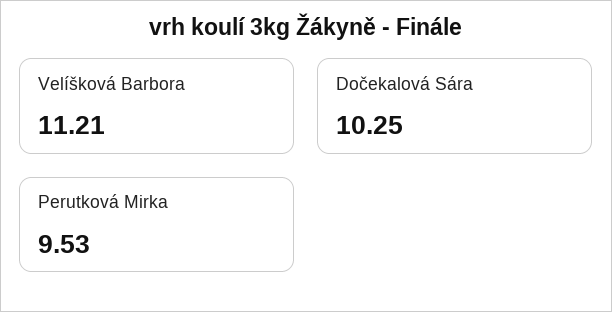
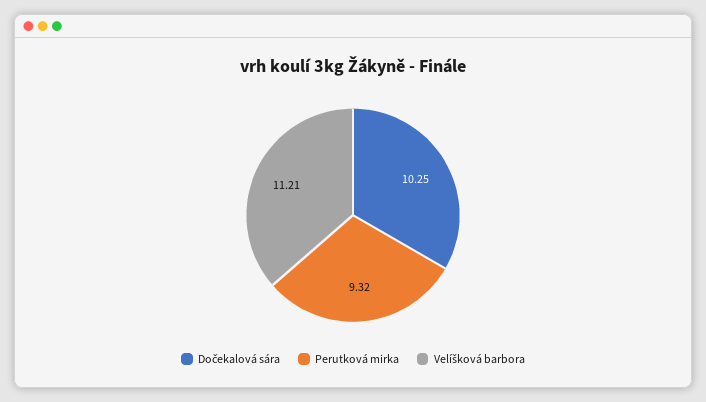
  {
    "Velíšková Barbora": 11.21,
    "Dočekalová Sára": 10.25,
-   "Perutková Mirka": 9.53
+   "Perutková Mirka": 9.32
  }

